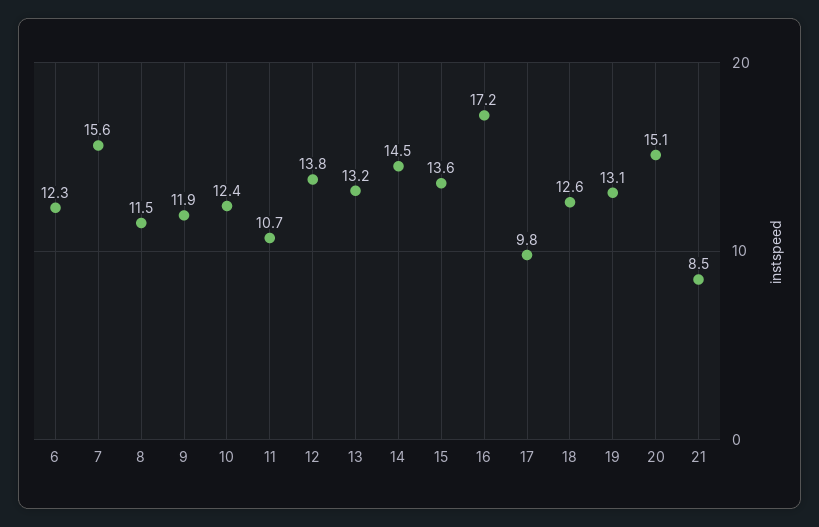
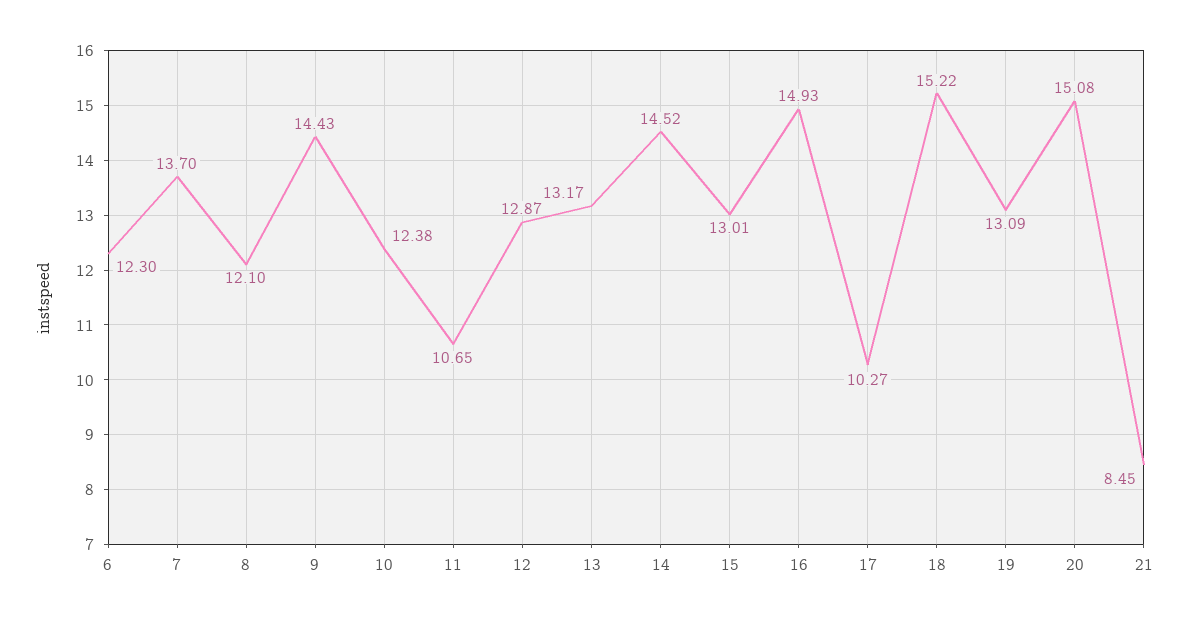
  {
    "6": 12.3,
-   "7": 15.6,
+   "7": 13.7,
-   "8": 11.5,
+   "8": 12.1,
-   "9": 11.9,
+   "9": 14.43,
    "10": 12.38,
    "11": 10.65,
-   "12": 13.8,
+   "12": 12.87,
    "13": 13.17,
    "14": 14.52,
-   "15": 13.6,
+   "15": 13.01,
-   "16": 17.2,
+   "16": 14.93,
-   "17": 9.8,
+   "17": 10.27,
-   "18": 12.6,
+   "18": 15.22,
    "19": 13.09,
    "20": 15.08,
    "21": 8.45
  }

